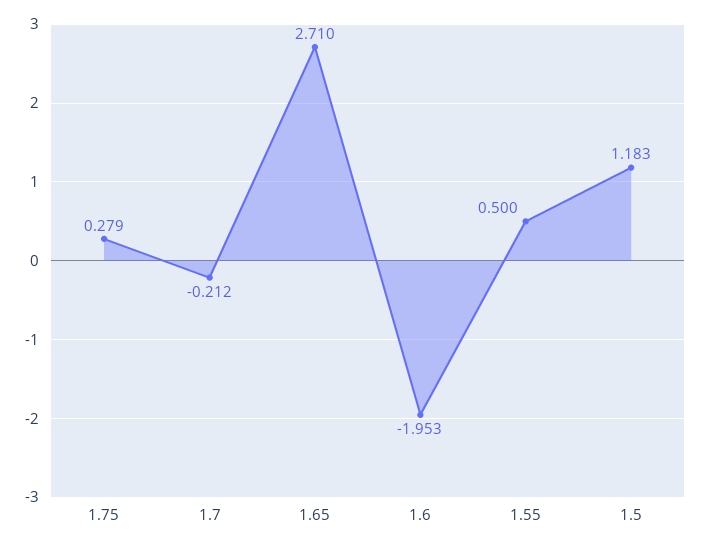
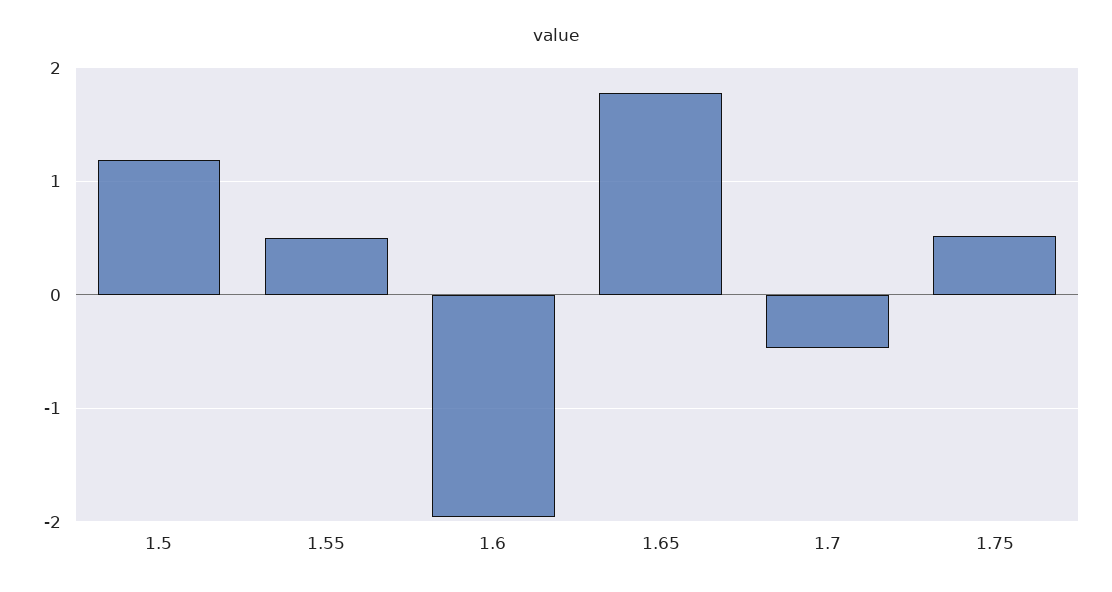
  {
-   "1.75": 0.279,
+   "1.75": 0.5,
-   "1.7": -0.212,
+   "1.7": -0.5,
-   "1.65": 2.71,
+   "1.65": 1.8,
    "1.6": -1.953,
    "1.55": 0.5,
    "1.5": 1.183
  }

